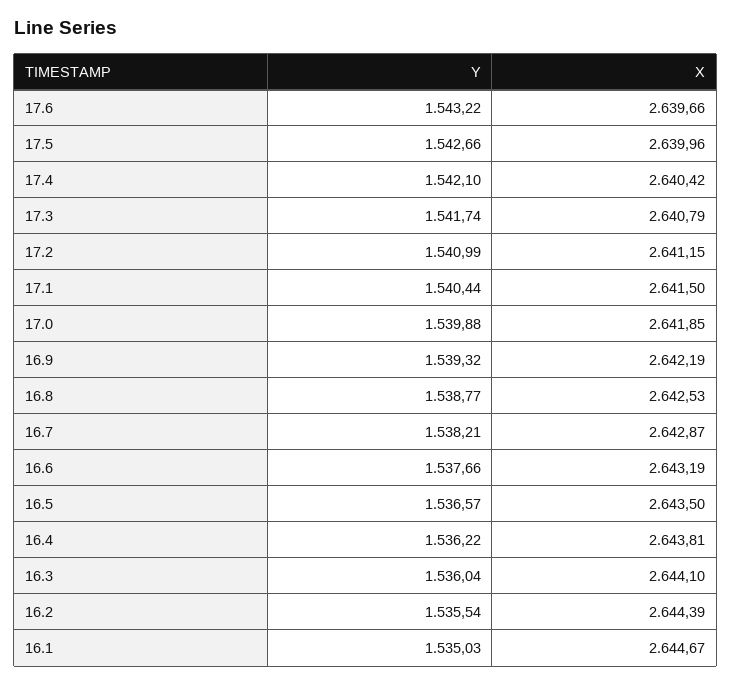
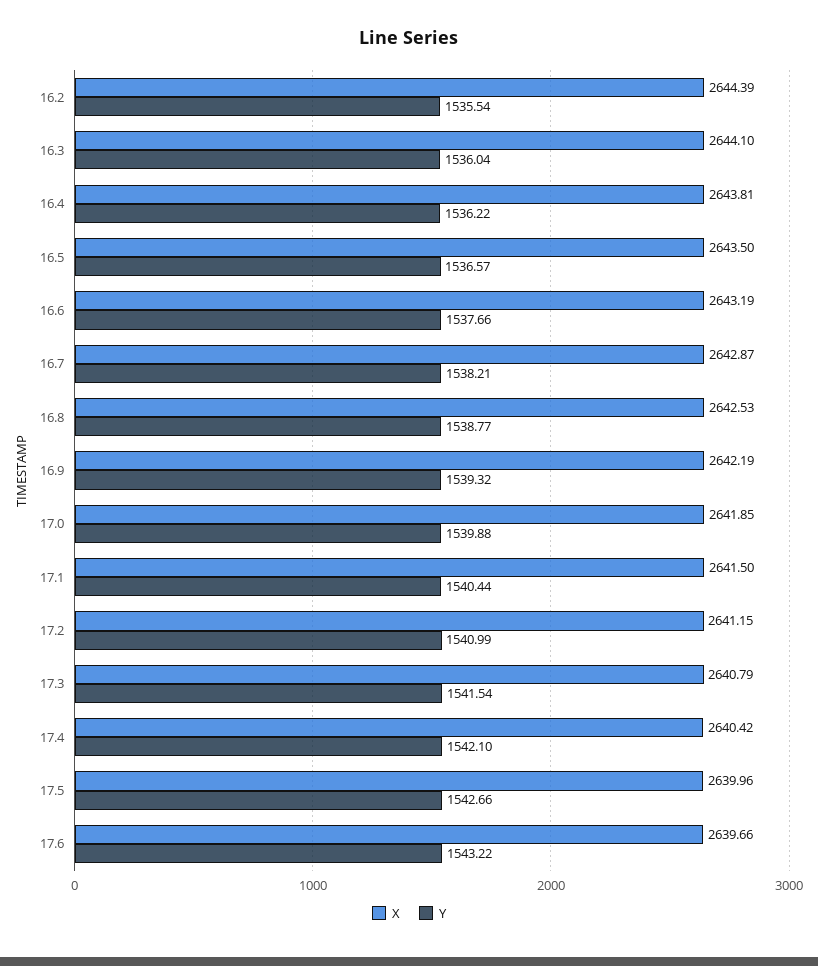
  {
    "Y": {
      "17.6": 1543.22,
      "17.5": 1542.66,
      "17.4": 1542.1,
-     "17.3": 1541.74,
+     "17.3": 1541.54,
      "17.2": 1540.99,
      "17.1": 1540.44,
      "17.0": 1539.88,
      "16.9": 1539.32,
      "16.8": 1538.77,
      "16.7": 1538.21,
      "16.6": 1537.66,
      "16.5": 1536.57,
      "16.4": 1536.22,
      "16.3": 1536.04,
-     "16.2": 1535.54,
+     "16.2": 1535.54
-     "16.1": 1535.03
    },
    "X": {
      "17.6": 2639.66,
      "17.5": 2639.96,
      "17.4": 2640.42,
      "17.3": 2640.79,
      "17.2": 2641.15,
      "17.1": 2641.5,
      "17.0": 2641.85,
      "16.9": 2642.19,
      "16.8": 2642.53,
      "16.7": 2642.87,
      "16.6": 2643.19,
      "16.5": 2643.5,
      "16.4": 2643.81,
      "16.3": 2644.1,
-     "16.2": 2644.39,
+     "16.2": 2644.39
-     "16.1": 2644.67
    }
  }

